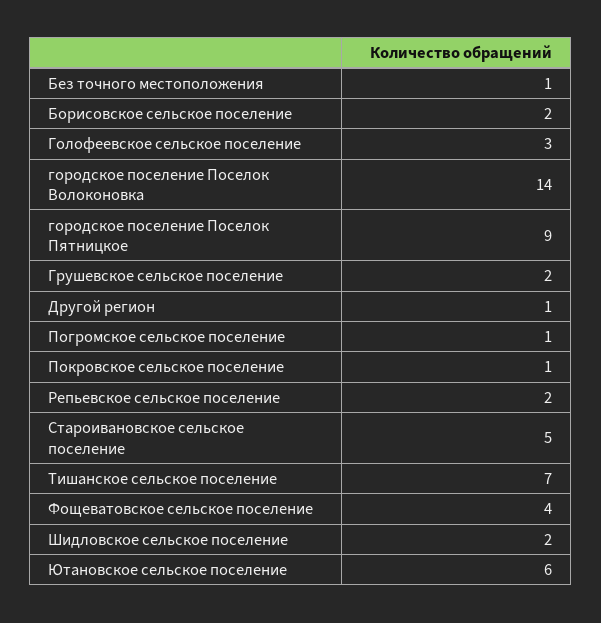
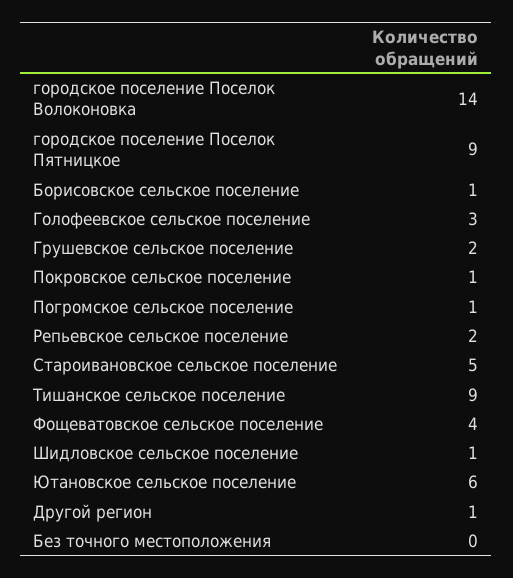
  {
-   "Без точного местоположения": 1,
+   "Без точного местоположения": 0,
-   "Борисовское сельское поселение": 2,
+   "Борисовское сельское поселение": 1,
    "Голофеевское сельское поселение": 3,
    "городское поселение Поселок Волоконовка": 14,
    "городское поселение Поселок Пятницкое": 9,
    "Грушевское сельское поселение": 2,
    "Другой регион": 1,
    "Погромское сельское поселение": 1,
    "Покровское сельское поселение": 1,
    "Репьевское сельское поселение": 2,
    "Староивановское сельское поселение": 5,
-   "Тишанское сельское поселение": 7,
+   "Тишанское сельское поселение": 9,
    "Фощеватовское сельское поселение": 4,
-   "Шидловское сельское поселение": 2,
+   "Шидловское сельское поселение": 1,
    "Ютановское сельское поселение": 6
  }

